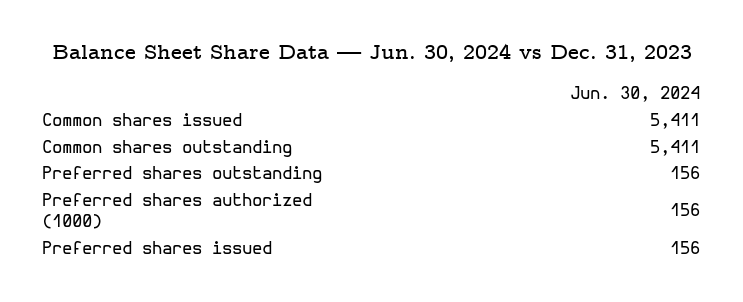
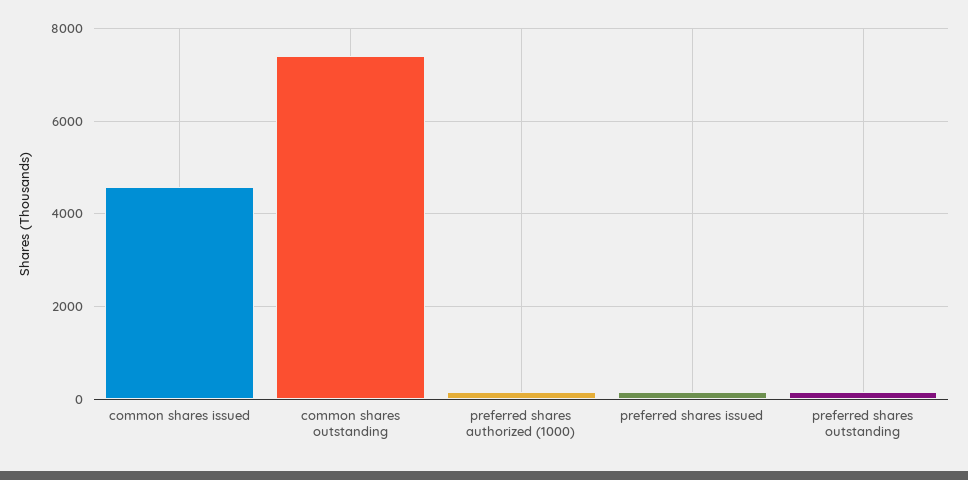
  {
-   "Common shares issued": 5411,
+   "Common shares issued": 4600,
-   "Common shares outstanding": 5411,
+   "Common shares outstanding": 7400,
    "Preferred shares outstanding": 156,
    "Preferred shares authorized (1000)": 156,
    "Preferred shares issued": 156
  }

